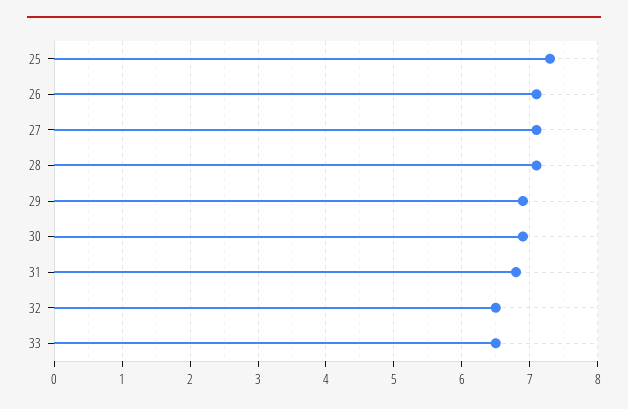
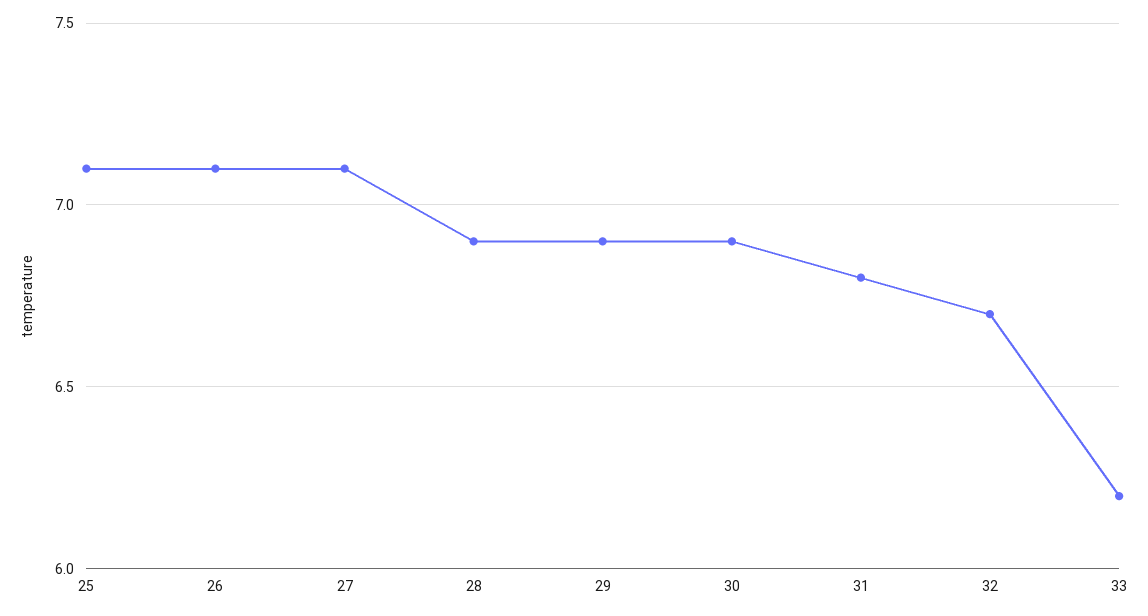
  {
-   "25": 7.3,
+   "25": 7.1,
    "26": 7.1,
    "27": 7.1,
-   "28": 7.1,
+   "28": 6.9,
    "29": 6.9,
    "30": 6.9,
    "31": 6.8,
-   "32": 6.5,
+   "32": 6.7,
-   "33": 6.5
+   "33": 6.2
  }

